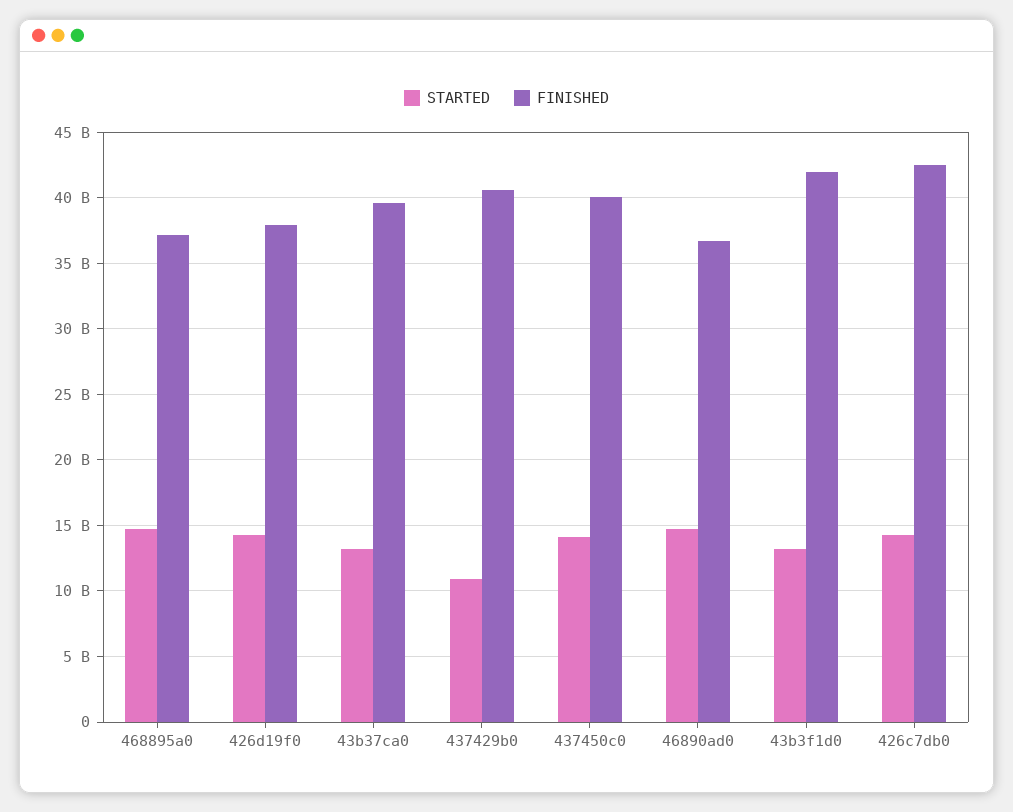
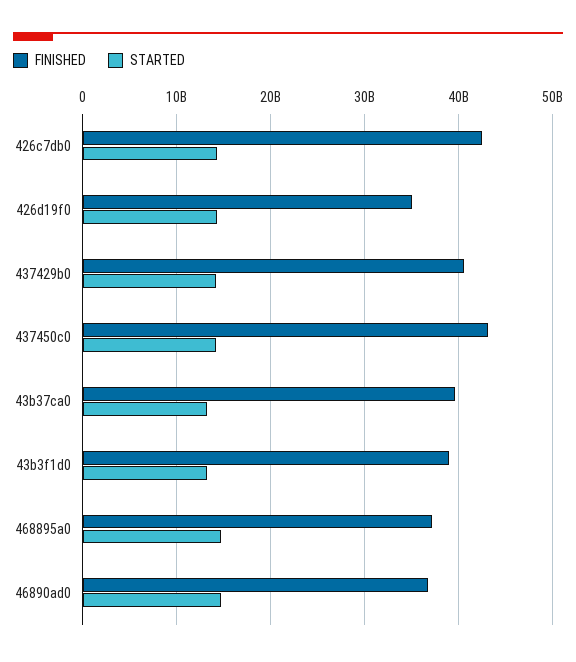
  {
    "STARTED": {
      "468895a0": 14500000000,
      "426d19f0": 14500000000,
      "43b37ca0": 13000000000,
-     "437429b0": 11000000000,
+     "437429b0": 14000000000,
      "437450c0": 14000000000,
      "46890ad0": 14500000000,
      "43b3f1d0": 13000000000,
      "426c7db0": 14500000000
    },
    "FINISHED": {
      "468895a0": 37000000000,
-     "426d19f0": 38000000000,
+     "426d19f0": 35000000000,
      "43b37ca0": 39500000000,
      "437429b0": 40500000000,
-     "437450c0": 40000000000,
+     "437450c0": 43000000000,
      "46890ad0": 36500000000,
-     "43b3f1d0": 42000000000,
+     "43b3f1d0": 39000000000,
      "426c7db0": 42500000000
    }
  }

